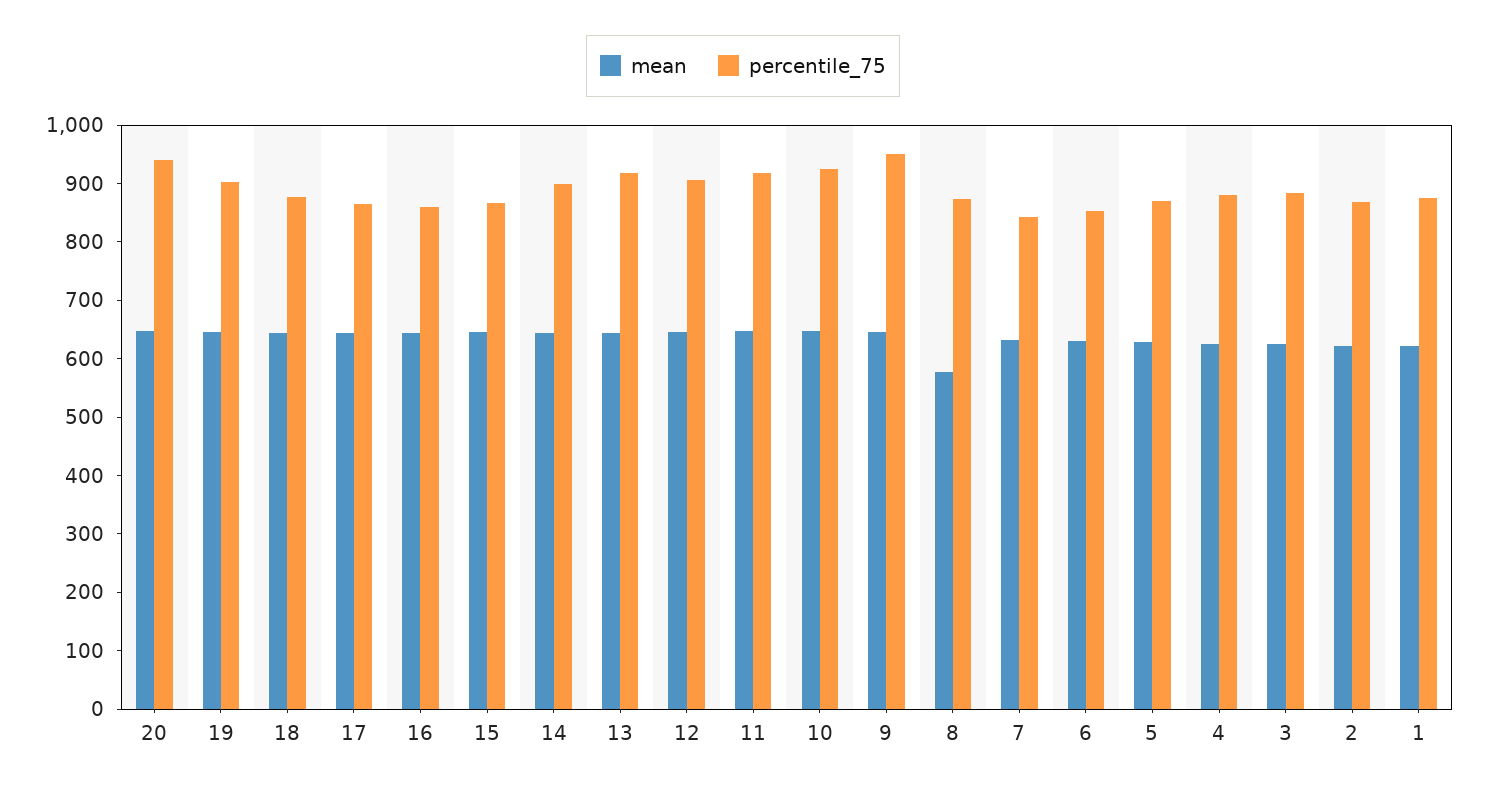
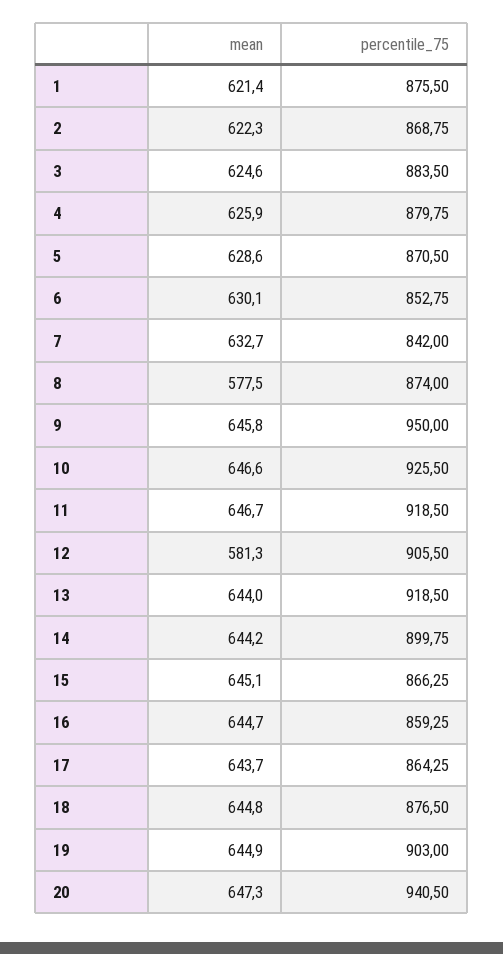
  {
    "mean": {
      "20": 647.3,
      "19": 644.9,
      "18": 644.8,
      "17": 643.7,
      "16": 644.7,
      "15": 645.1,
      "14": 644.2,
      "13": 644,
-     "12": 640,
+     "12": 581.3,
      "11": 646.7,
      "10": 646.6,
      "9": 645.8,
      "8": 577.5,
      "7": 632.7,
      "6": 630.1,
      "5": 628.6,
      "4": 625.9,
      "3": 624.6,
      "2": 622.3,
      "1": 621.4
    },
    "percentile_75": {
      "20": 940.5,
      "19": 903,
      "18": 876.5,
      "17": 864.25,
      "16": 859.25,
      "15": 866.25,
      "14": 899.75,
      "13": 918.5,
      "12": 905.5,
      "11": 918.5,
      "10": 925.5,
      "9": 950,
      "8": 874,
      "7": 842,
      "6": 852.75,
      "5": 870.5,
      "4": 879.75,
      "3": 883.5,
      "2": 868.75,
      "1": 875.5
    }
  }

